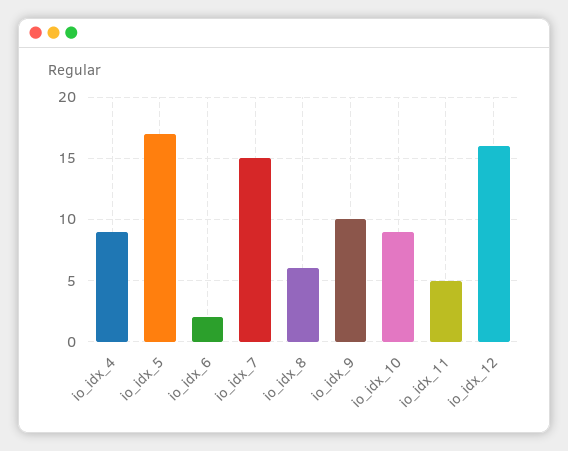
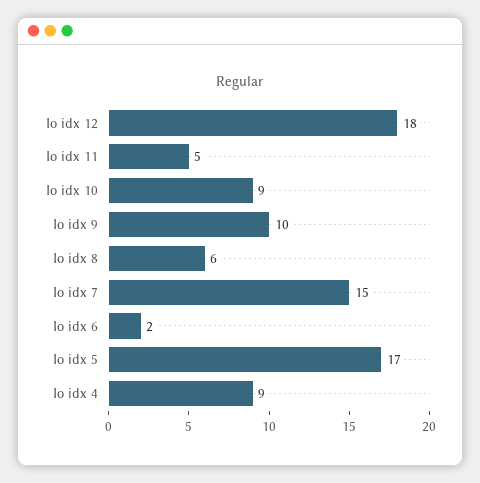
  {
    "io_idx_4": 9,
    "io_idx_5": 17,
    "io_idx_6": 2,
    "io_idx_7": 15,
    "io_idx_8": 6,
    "io_idx_9": 10,
    "io_idx_10": 9,
    "io_idx_11": 5,
-   "io_idx_12": 16
+   "io_idx_12": 18
  }

